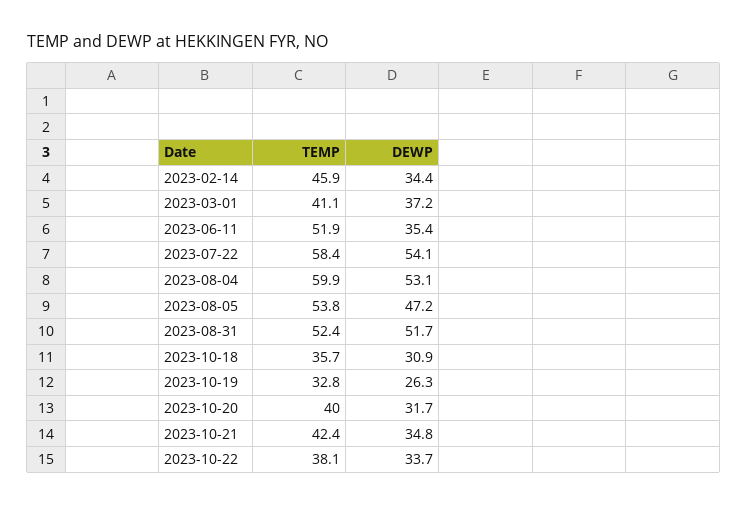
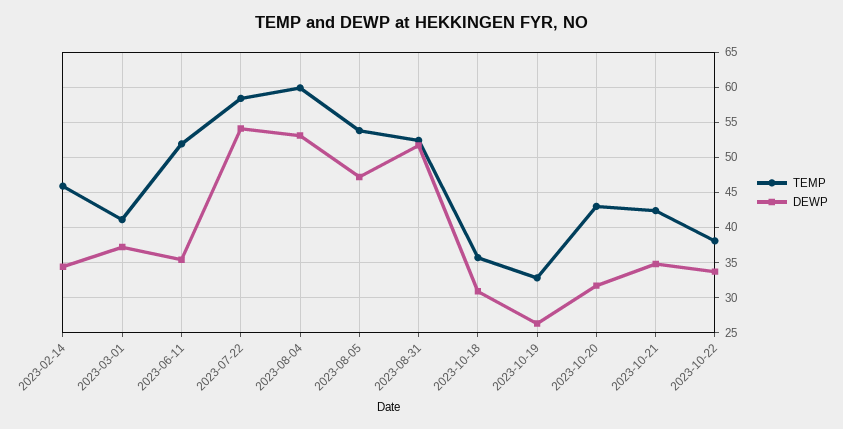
  {
    "TEMP": {
      "2023-02-14": 45.9,
      "2023-03-01": 41.1,
      "2023-06-11": 51.9,
      "2023-07-22": 58.4,
      "2023-08-04": 59.9,
      "2023-08-05": 53.8,
      "2023-08-31": 52.4,
      "2023-10-18": 35.7,
      "2023-10-19": 32.8,
-     "2023-10-20": 40,
+     "2023-10-20": 43,
      "2023-10-21": 42.4,
      "2023-10-22": 38.1
    },
    "DEWP": {
      "2023-02-14": 34.4,
      "2023-03-01": 37.2,
      "2023-06-11": 35.4,
      "2023-07-22": 54.1,
      "2023-08-04": 53.1,
      "2023-08-05": 47.2,
      "2023-08-31": 51.7,
      "2023-10-18": 30.9,
      "2023-10-19": 26.3,
      "2023-10-20": 31.7,
      "2023-10-21": 34.8,
      "2023-10-22": 33.7
    }
  }

